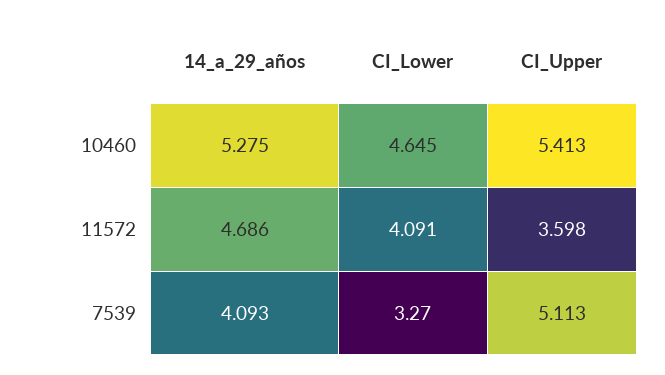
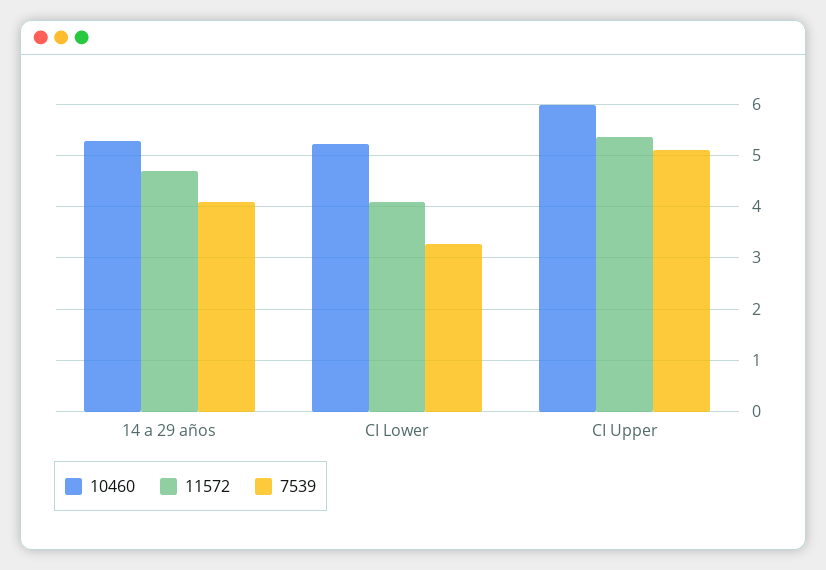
  {
    "10460": {
      "14_a_29_años": 5.275,
-     "CI_Lower": 4.645,
+     "CI_Lower": 5.2,
-     "CI_Upper": 5.413
+     "CI_Upper": 6
    },
    "11572": {
      "14_a_29_años": 4.686,
      "CI_Lower": 4.091,
-     "CI_Upper": 3.598
+     "CI_Upper": 5.4
    },
    "7539": {
      "14_a_29_años": 4.093,
      "CI_Lower": 3.27,
      "CI_Upper": 5.113
    }
  }

